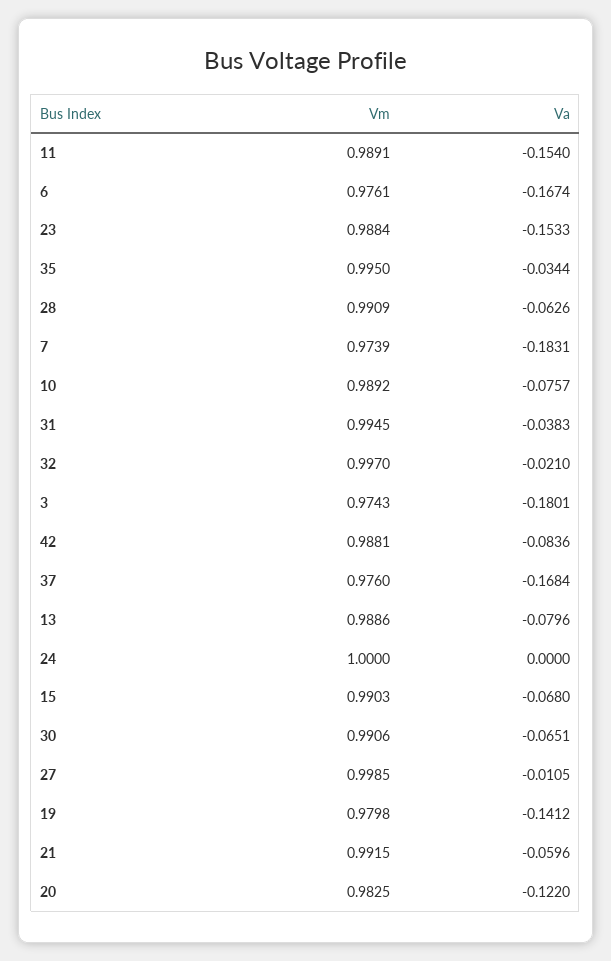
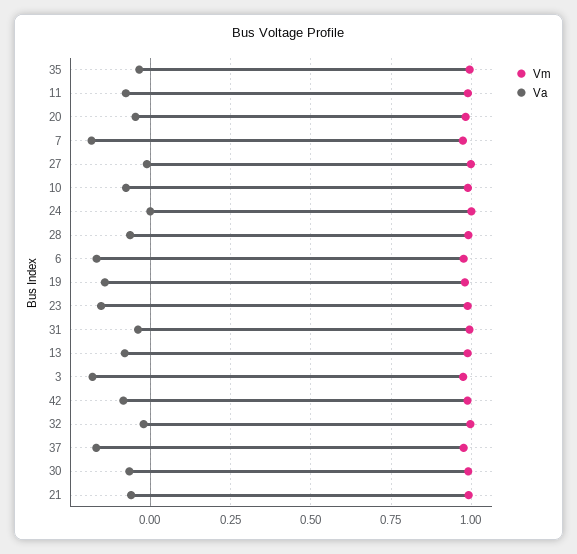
  {
    "Vm": {
      "11": 0.9891,
      "6": 0.9761,
      "23": 0.9884,
      "35": 0.995,
      "28": 0.9909,
      "7": 0.9739,
      "10": 0.9892,
      "31": 0.9945,
      "32": 0.997,
      "3": 0.9743,
      "42": 0.9881,
      "37": 0.976,
      "13": 0.9886,
      "24": 1,
-     "15": 0.9903,
      "30": 0.9906,
      "27": 0.9985,
      "19": 0.9798,
      "21": 0.9915,
      "20": 0.9825
    },
    "Va": {
-     "11": -0.154,
+     "11": -0.075,
      "6": -0.1674,
      "23": -0.1533,
      "35": -0.0344,
      "28": -0.0626,
      "7": -0.1831,
      "10": -0.0757,
      "31": -0.0383,
      "32": -0.021,
      "3": -0.1801,
      "42": -0.0836,
      "37": -0.1684,
      "13": -0.0796,
      "24": 0,
-     "15": -0.068,
      "30": -0.0651,
      "27": -0.0105,
      "19": -0.1412,
      "21": -0.0596,
-     "20": -0.122
+     "20": -0.05
    }
  }

